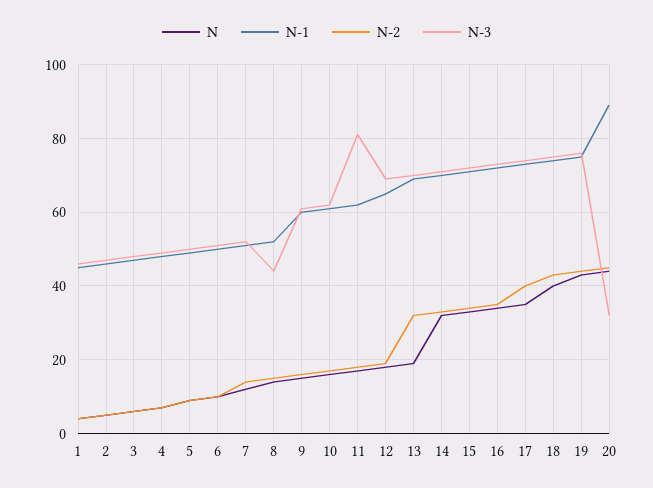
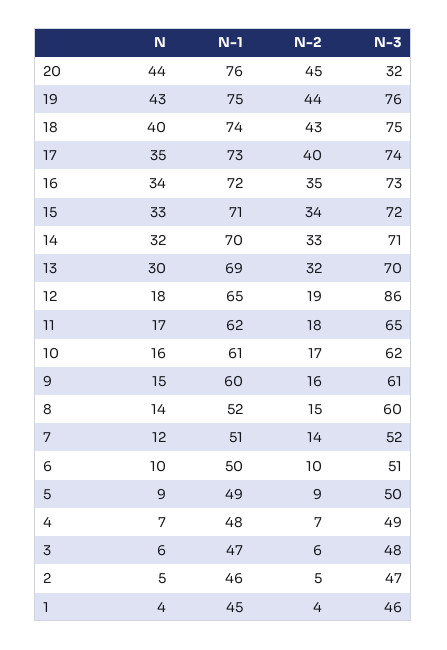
  {
    "N": {
      "1": 4,
      "2": 5,
      "3": 6,
      "4": 7,
      "5": 9,
      "6": 10,
      "7": 12,
      "8": 14,
      "9": 15,
      "10": 16,
      "11": 17,
      "12": 18,
-     "13": 20,
+     "13": 30,
      "14": 32,
      "15": 33,
      "16": 34,
      "17": 35,
      "18": 40,
      "19": 43,
      "20": 44
    },
    "N-1": {
      "1": 45,
      "2": 46,
      "3": 47,
      "4": 48,
      "5": 49,
      "6": 50,
      "7": 51,
      "8": 52,
      "9": 60,
      "10": 61,
      "11": 62,
      "12": 65,
      "13": 69,
      "14": 70,
      "15": 71,
      "16": 72,
      "17": 73,
      "18": 74,
      "19": 75,
-     "20": 90
+     "20": 76
    },
    "N-2": {
      "1": 4,
      "2": 5,
      "3": 6,
      "4": 7,
      "5": 9,
      "6": 10,
      "7": 14,
      "8": 15,
      "9": 16,
      "10": 17,
      "11": 18,
      "12": 19,
      "13": 32,
      "14": 33,
      "15": 34,
      "16": 35,
      "17": 40,
      "18": 43,
      "19": 44,
      "20": 45
    },
    "N-3": {
      "1": 46,
      "2": 47,
      "3": 48,
      "4": 49,
      "5": 50,
      "6": 51,
      "7": 52,
-     "8": 45,
+     "8": 60,
      "9": 61,
      "10": 62,
-     "11": 80,
+     "11": 65,
-     "12": 70,
+     "12": 86,
      "13": 70,
      "14": 71,
      "15": 72,
      "16": 73,
      "17": 74,
      "18": 75,
      "19": 76,
      "20": 32
    }
  }

